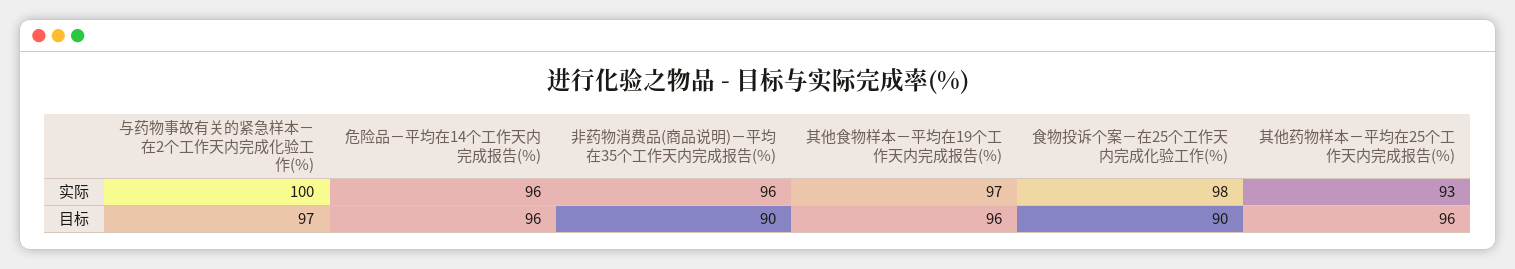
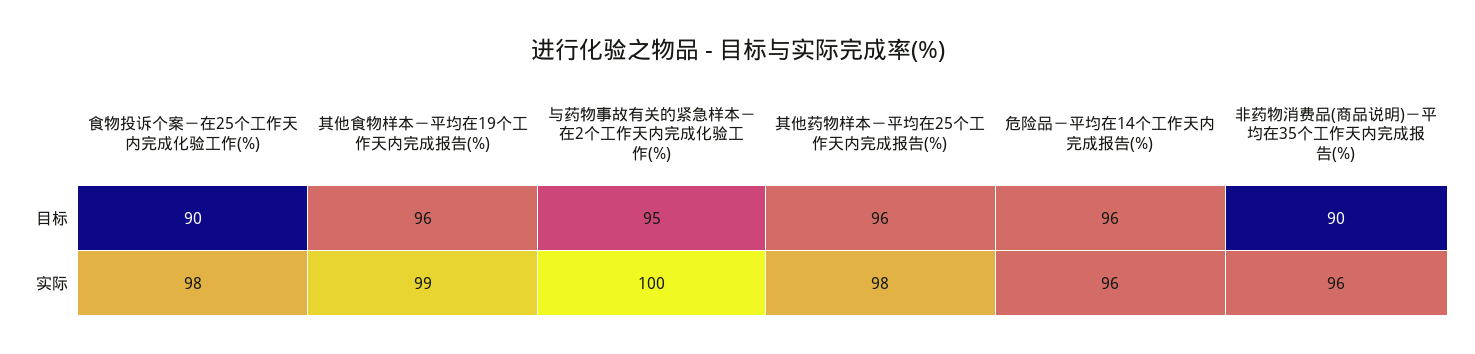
  {
    "与药物事故有关的紧急样本－在2个工作天内完成化验工作(%)": {
      "实际": 100,
-     "目标": 97
+     "目标": 95
    },
    "危险品－平均在14个工作天内完成报告(%)": {
      "实际": 96,
      "目标": 96
    },
    "非药物消费品(商品说明)－平均在35个工作天内完成报告(%)": {
      "实际": 96,
      "目标": 90
    },
    "其他食物样本－平均在19个工作天内完成报告(%)": {
-     "实际": 97,
+     "实际": 99,
      "目标": 96
    },
    "食物投诉个案－在25个工作天内完成化验工作(%)": {
      "实际": 98,
      "目标": 90
    },
    "其他药物样本－平均在25个工作天内完成报告(%)": {
-     "实际": 93,
+     "实际": 98,
      "目标": 96
    }
  }

